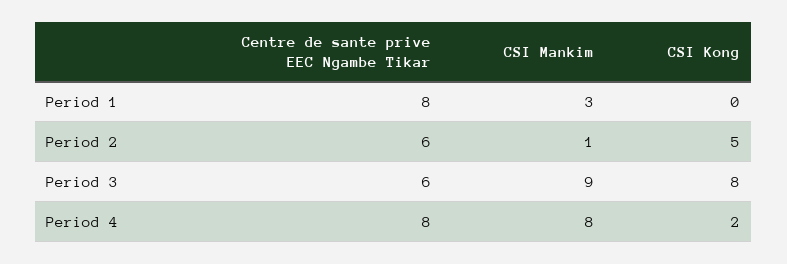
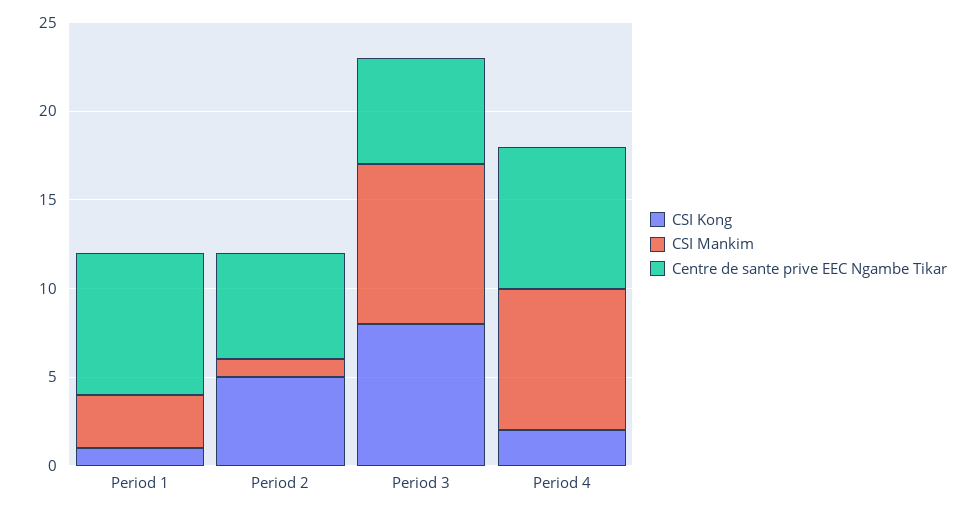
  {
    "Centre de sante prive EEC Ngambe Tikar": {
      "Period 1": 8,
      "Period 2": 6,
      "Period 3": 6,
      "Period 4": 8
    },
    "CSI Mankim": {
      "Period 1": 3,
      "Period 2": 1,
      "Period 3": 9,
      "Period 4": 8
    },
    "CSI Kong": {
-     "Period 1": 0,
+     "Period 1": 1,
      "Period 2": 5,
      "Period 3": 8,
      "Period 4": 2
    }
  }

